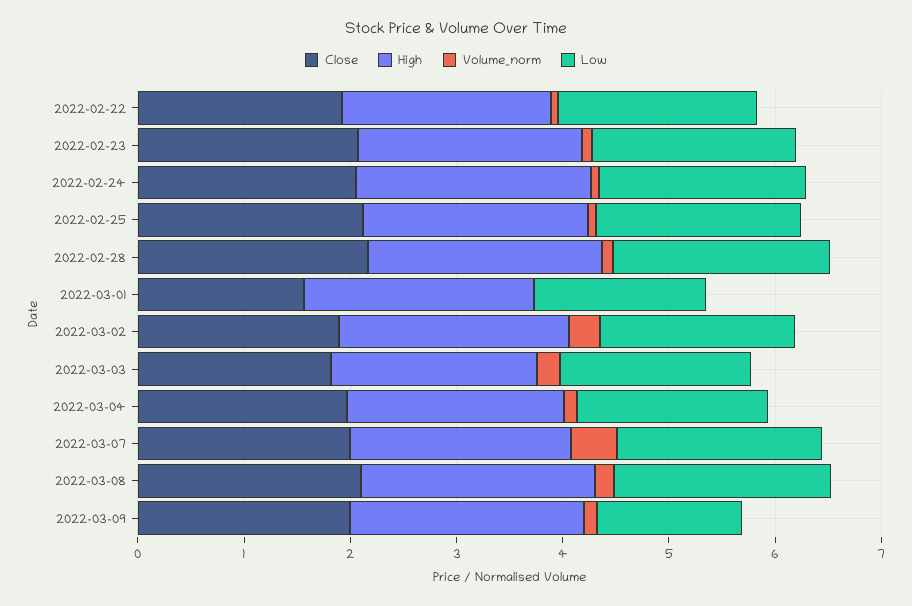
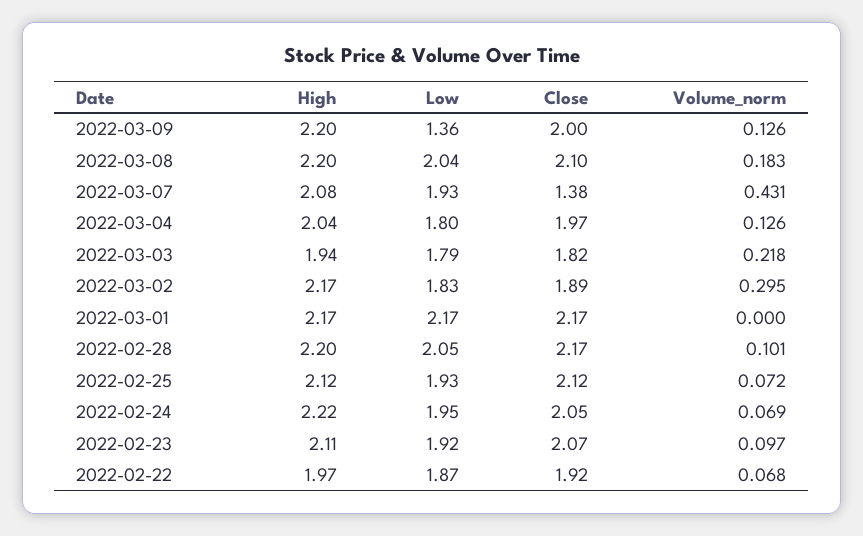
  {
    "Close": {
      "2022-02-22": 1.92,
      "2022-02-23": 2.07,
      "2022-02-24": 2.05,
      "2022-02-25": 2.12,
      "2022-02-28": 2.17,
-     "2022-03-01": 1.6,
+     "2022-03-01": 2.17,
      "2022-03-02": 1.89,
      "2022-03-03": 1.82,
      "2022-03-04": 1.97,
-     "2022-03-07": 2,
+     "2022-03-07": 1.38,
      "2022-03-08": 2.1,
      "2022-03-09": 2
    },
    "High": {
      "2022-02-22": 1.97,
      "2022-02-23": 2.11,
      "2022-02-24": 2.22,
      "2022-02-25": 2.12,
      "2022-02-28": 2.2,
      "2022-03-01": 2.17,
      "2022-03-02": 2.17,
      "2022-03-03": 1.94,
      "2022-03-04": 2.04,
      "2022-03-07": 2.08,
      "2022-03-08": 2.2,
      "2022-03-09": 2.2
    },
    "Volume_norm": {
      "2022-02-22": 0.068,
      "2022-02-23": 0.097,
      "2022-02-24": 0.069,
      "2022-02-25": 0.072,
      "2022-02-28": 0.101,
      "2022-03-01": 0,
      "2022-03-02": 0.295,
      "2022-03-03": 0.218,
      "2022-03-04": 0.126,
      "2022-03-07": 0.431,
      "2022-03-08": 0.183,
      "2022-03-09": 0.126
    },
    "Low": {
      "2022-02-22": 1.87,
      "2022-02-23": 1.92,
      "2022-02-24": 1.95,
      "2022-02-25": 1.93,
      "2022-02-28": 2.05,
-     "2022-03-01": 1.6,
+     "2022-03-01": 2.17,
      "2022-03-02": 1.83,
      "2022-03-03": 1.79,
      "2022-03-04": 1.8,
      "2022-03-07": 1.93,
      "2022-03-08": 2.04,
      "2022-03-09": 1.36
    }
  }

